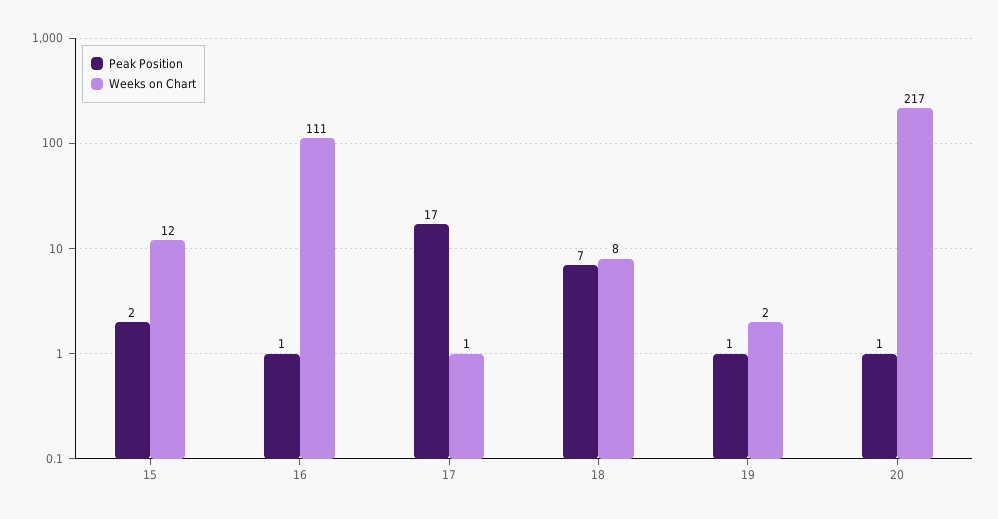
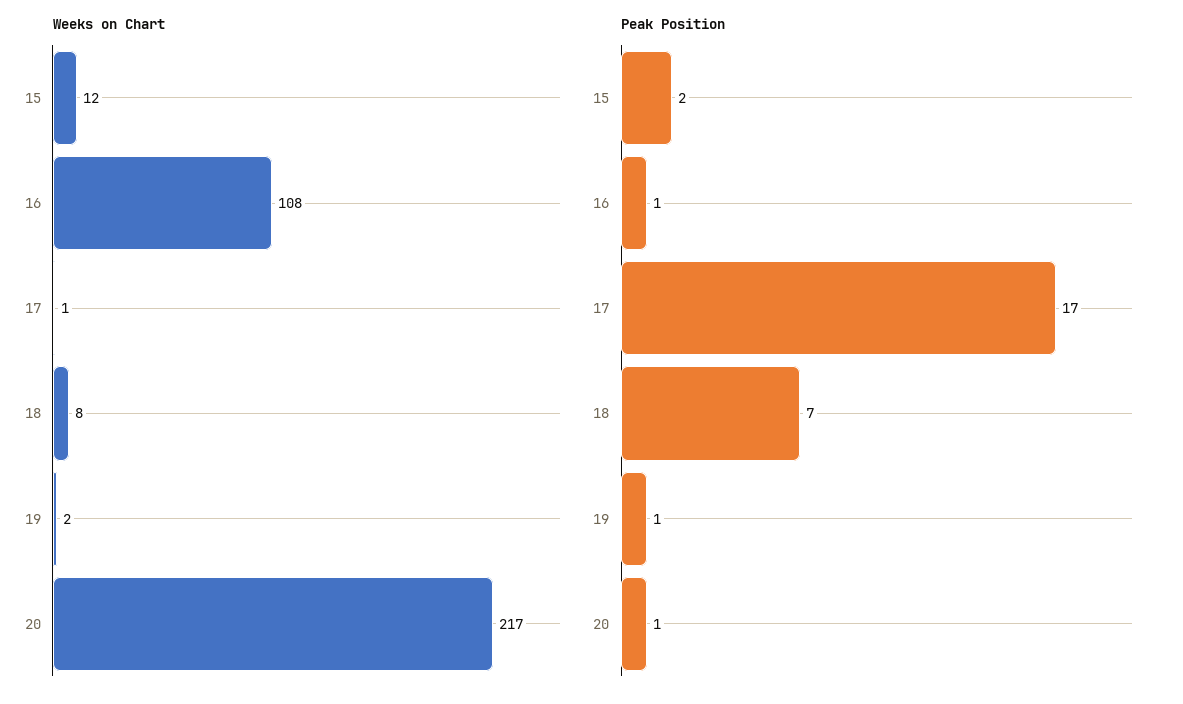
  {
    "Peak Position": {
      "15": 2,
      "16": 1,
      "17": 17,
      "18": 7,
      "19": 1,
      "20": 1
    },
    "Weeks on Chart": {
      "15": 12,
-     "16": 111,
+     "16": 108,
      "17": 1,
      "18": 8,
      "19": 2,
      "20": 217
    }
  }

